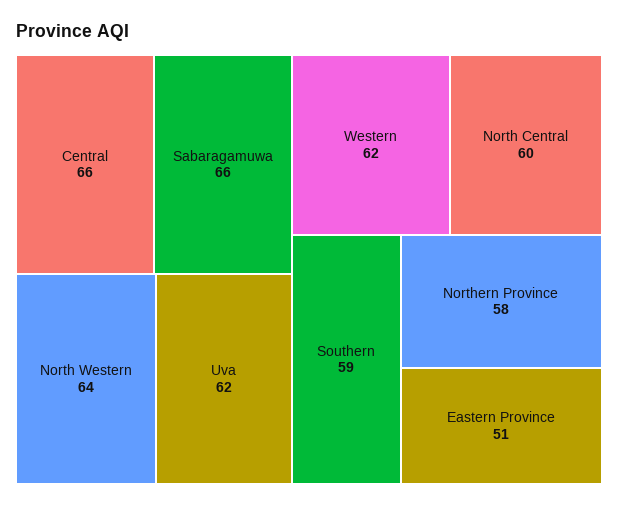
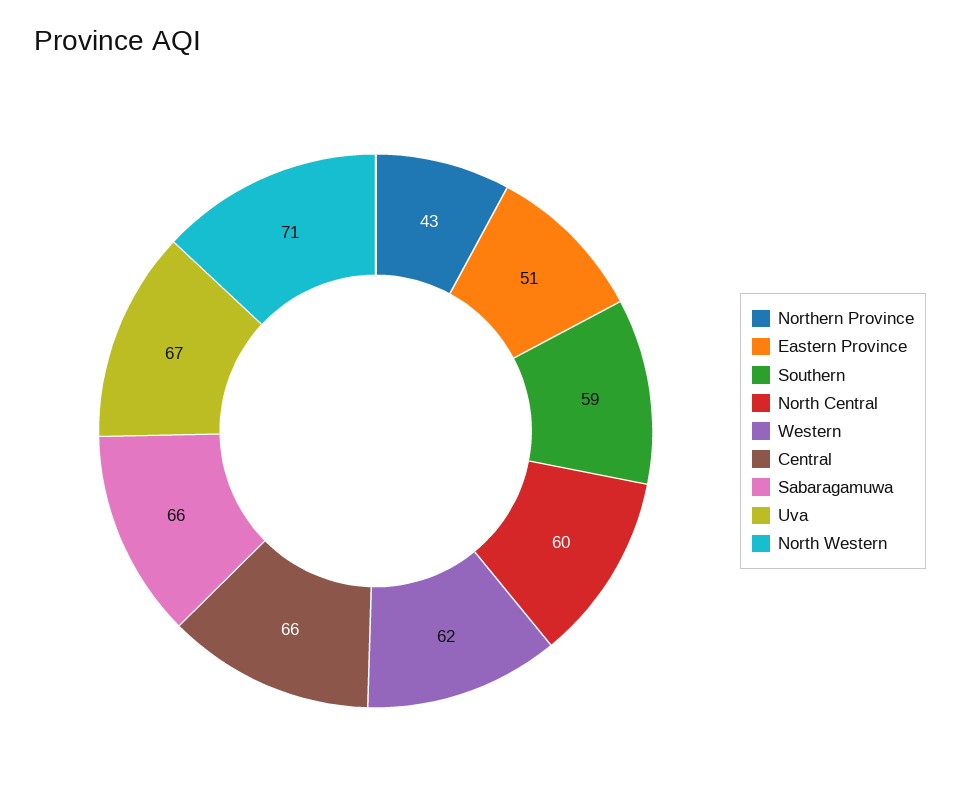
  {
    "Central": 66,
    "Sabaragamuwa": 66,
-   "North Western": 64,
+   "North Western": 71,
-   "Uva": 62,
+   "Uva": 67,
    "Western": 62,
    "North Central": 60,
    "Southern": 59,
-   "Northern Province": 58,
+   "Northern Province": 43,
    "Eastern Province": 51
  }

